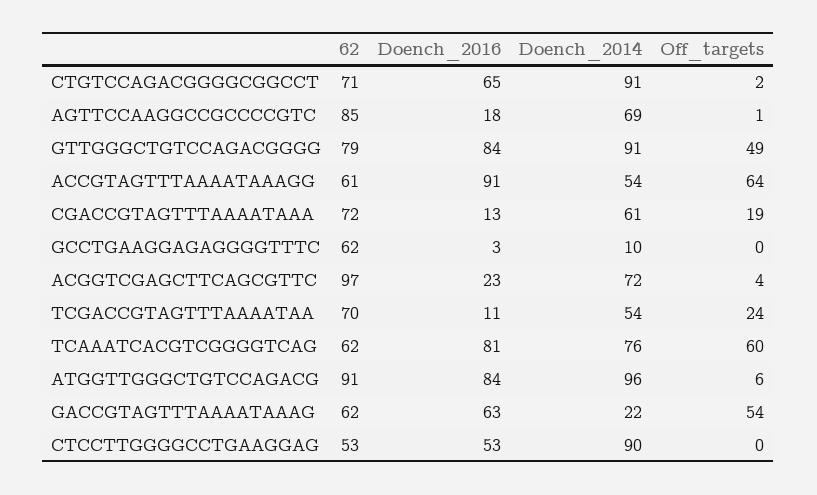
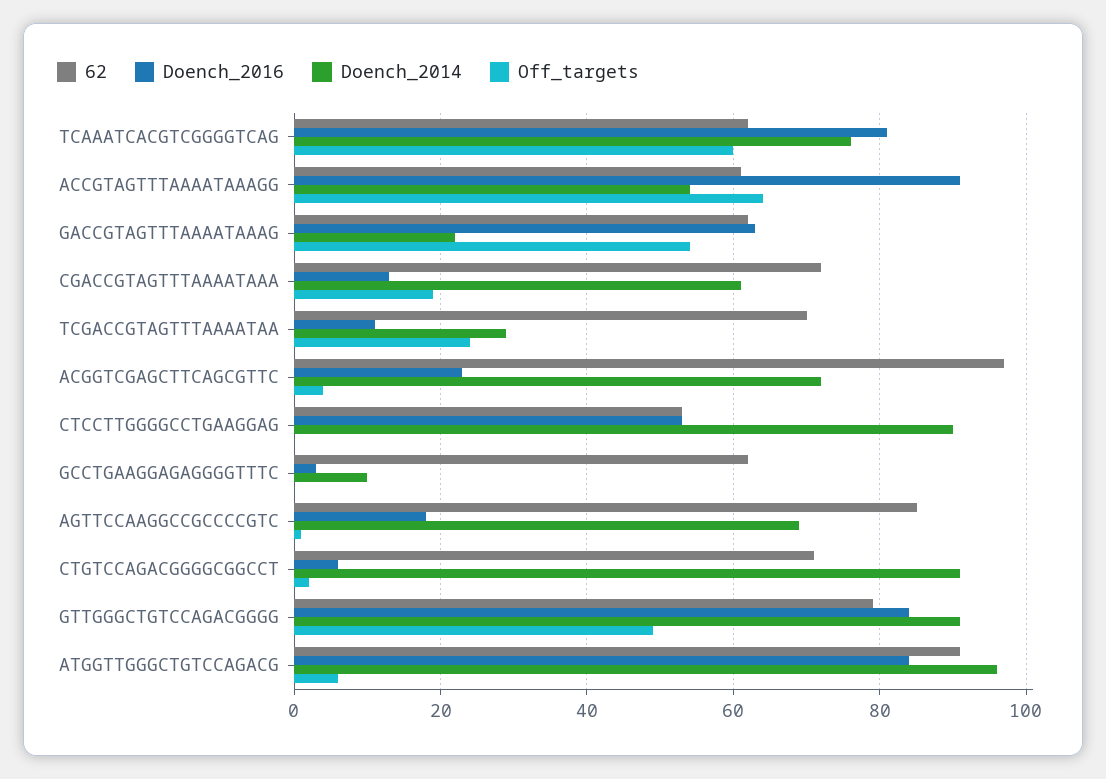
  {
    "62": {
      "CTGTCCAGACGGGGCGGCCT": 71,
      "AGTTCCAAGGCCGCCCCGTC": 85,
      "GTTGGGCTGTCCAGACGGGG": 79,
      "ACCGTAGTTTAAAATAAAGG": 61,
      "CGACCGTAGTTTAAAATAAA": 72,
      "GCCTGAAGGAGAGGGGTTTC": 62,
      "ACGGTCGAGCTTCAGCGTTC": 97,
      "TCGACCGTAGTTTAAAATAA": 70,
      "TCAAATCACGTCGGGGTCAG": 62,
      "ATGGTTGGGCTGTCCAGACG": 91,
      "GACCGTAGTTTAAAATAAAG": 62,
      "CTCCTTGGGGCCTGAAGGAG": 53
    },
    "Doench_2016": {
-     "CTGTCCAGACGGGGCGGCCT": 65,
+     "CTGTCCAGACGGGGCGGCCT": 5,
      "AGTTCCAAGGCCGCCCCGTC": 18,
      "GTTGGGCTGTCCAGACGGGG": 84,
      "ACCGTAGTTTAAAATAAAGG": 91,
      "CGACCGTAGTTTAAAATAAA": 13,
      "GCCTGAAGGAGAGGGGTTTC": 3,
      "ACGGTCGAGCTTCAGCGTTC": 23,
      "TCGACCGTAGTTTAAAATAA": 11,
      "TCAAATCACGTCGGGGTCAG": 81,
      "ATGGTTGGGCTGTCCAGACG": 84,
      "GACCGTAGTTTAAAATAAAG": 63,
      "CTCCTTGGGGCCTGAAGGAG": 53
    },
    "Doench_2014": {
      "CTGTCCAGACGGGGCGGCCT": 91,
      "AGTTCCAAGGCCGCCCCGTC": 69,
      "GTTGGGCTGTCCAGACGGGG": 91,
      "ACCGTAGTTTAAAATAAAGG": 54,
      "CGACCGTAGTTTAAAATAAA": 61,
      "GCCTGAAGGAGAGGGGTTTC": 10,
      "ACGGTCGAGCTTCAGCGTTC": 72,
-     "TCGACCGTAGTTTAAAATAA": 54,
+     "TCGACCGTAGTTTAAAATAA": 30,
      "TCAAATCACGTCGGGGTCAG": 76,
      "ATGGTTGGGCTGTCCAGACG": 96,
      "GACCGTAGTTTAAAATAAAG": 22,
      "CTCCTTGGGGCCTGAAGGAG": 90
    },
    "Off_targets": {
      "CTGTCCAGACGGGGCGGCCT": 2,
      "AGTTCCAAGGCCGCCCCGTC": 1,
      "GTTGGGCTGTCCAGACGGGG": 49,
      "ACCGTAGTTTAAAATAAAGG": 64,
      "CGACCGTAGTTTAAAATAAA": 19,
      "GCCTGAAGGAGAGGGGTTTC": 0,
      "ACGGTCGAGCTTCAGCGTTC": 4,
      "TCGACCGTAGTTTAAAATAA": 24,
      "TCAAATCACGTCGGGGTCAG": 60,
      "ATGGTTGGGCTGTCCAGACG": 6,
      "GACCGTAGTTTAAAATAAAG": 54,
      "CTCCTTGGGGCCTGAAGGAG": 0
    }
  }

